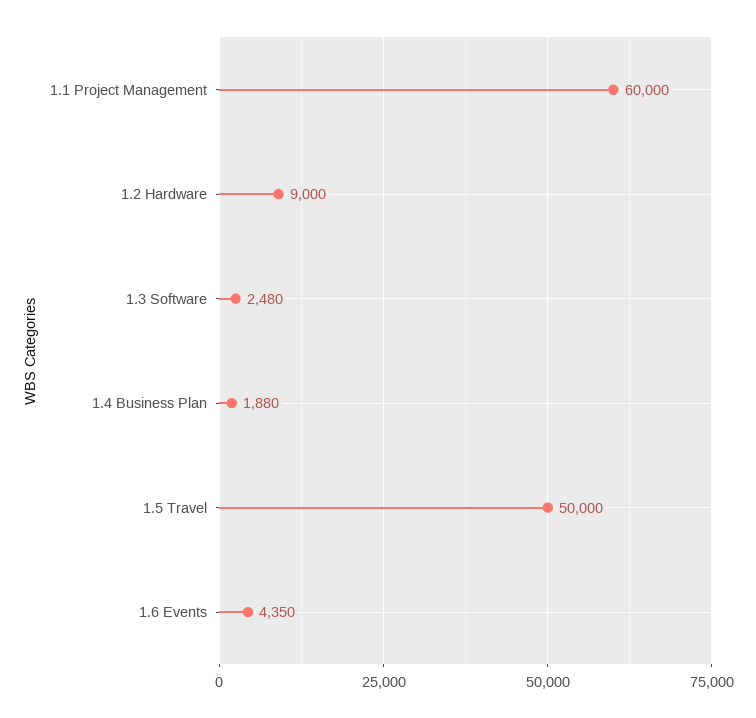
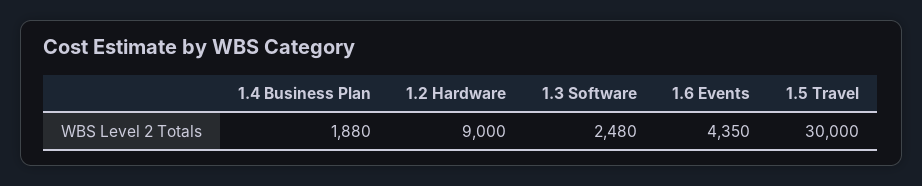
  {
-   "1.1 Project Management": 60000,
    "1.2 Hardware": 9000,
    "1.3 Software": 2480,
    "1.4 Business Plan": 1880,
-   "1.5 Travel": 50000,
+   "1.5 Travel": 30000,
    "1.6 Events": 4350
  }

